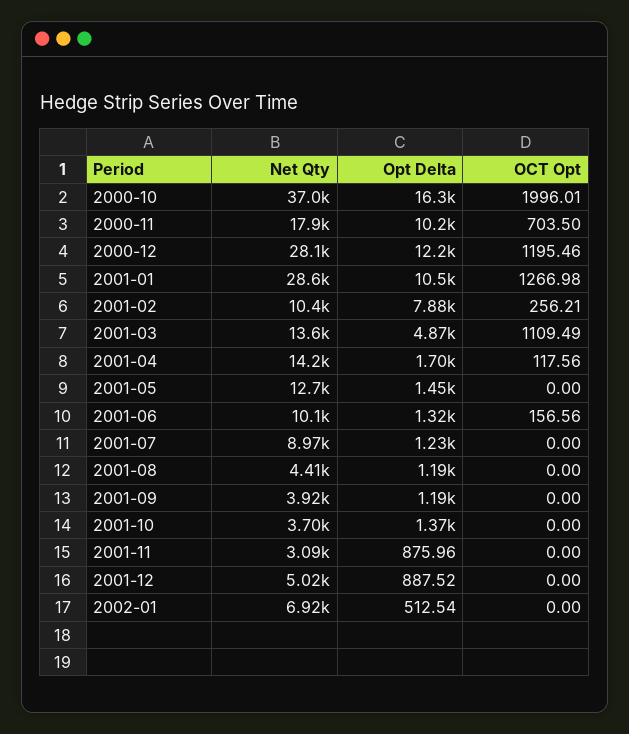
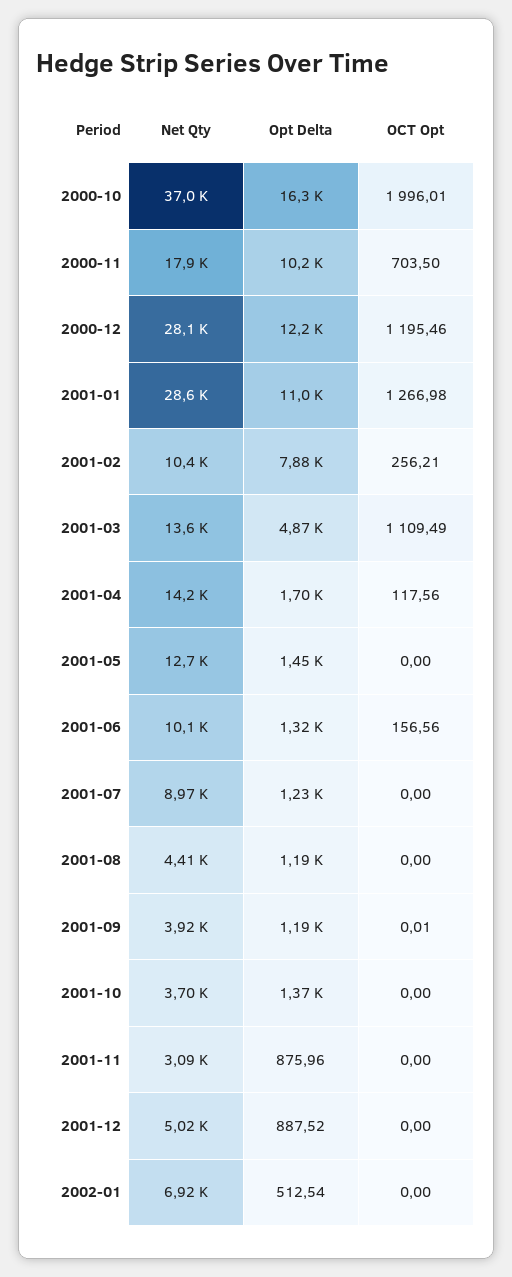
  {
    "Net Qty": {
      "2000-10": 37000,
      "2000-11": 17900,
      "2000-12": 28100,
      "2001-01": 28600,
      "2001-02": 10400,
      "2001-03": 13600,
      "2001-04": 14200,
      "2001-05": 12700,
      "2001-06": 10100,
      "2001-07": 8970,
      "2001-08": 4410,
      "2001-09": 3920,
      "2001-10": 3700,
      "2001-11": 3090,
      "2001-12": 5020,
      "2002-01": 6920
    },
    "Opt Delta": {
      "2000-10": 16300,
      "2000-11": 10200,
      "2000-12": 12200,
-     "2001-01": 10500,
+     "2001-01": 11000,
      "2001-02": 7880,
      "2001-03": 4870,
      "2001-04": 1700,
      "2001-05": 1450,
      "2001-06": 1320,
      "2001-07": 1230,
      "2001-08": 1190,
      "2001-09": 1190,
      "2001-10": 1370,
      "2001-11": 875.96,
      "2001-12": 887.52,
      "2002-01": 512.54
    },
    "OCT Opt": {
      "2000-10": 1996.01,
      "2000-11": 703.5,
      "2000-12": 1195.46,
      "2001-01": 1266.98,
      "2001-02": 256.21,
      "2001-03": 1109.49,
      "2001-04": 117.56,
      "2001-05": 0,
      "2001-06": 156.56,
      "2001-07": 0,
      "2001-08": 0,
-     "2001-09": 0,
+     "2001-09": 0.01,
      "2001-10": 0,
      "2001-11": 0,
      "2001-12": 0,
      "2002-01": 0
    }
  }

